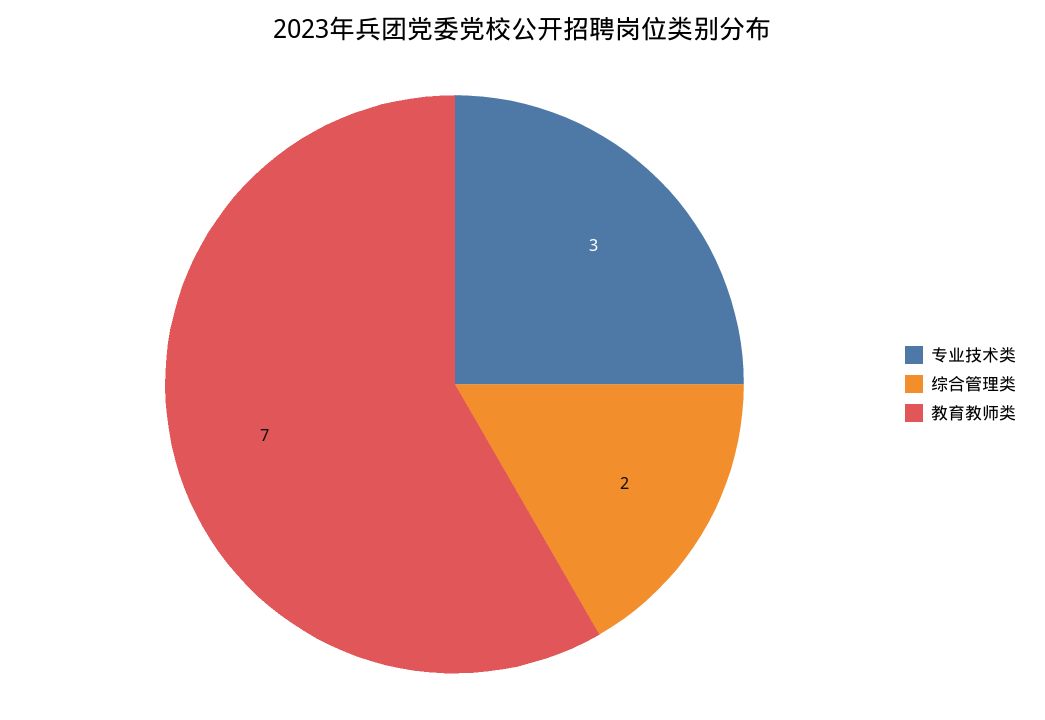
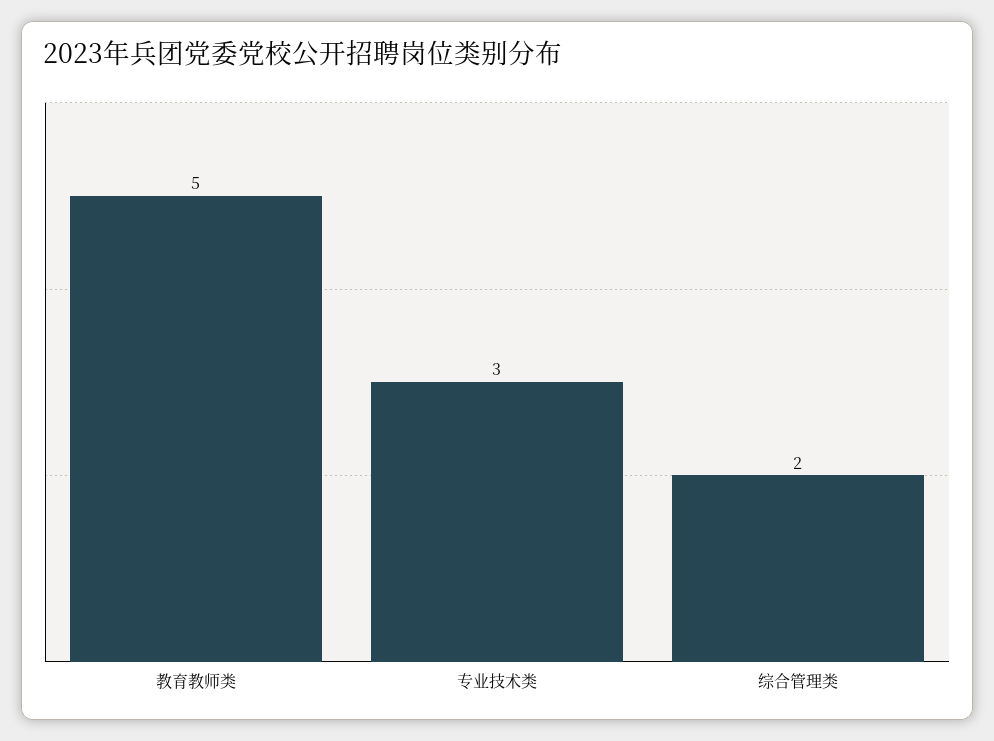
  {
    "专业技术类": 3,
    "综合管理类": 2,
-   "教育教师类": 7
+   "教育教师类": 5
  }

